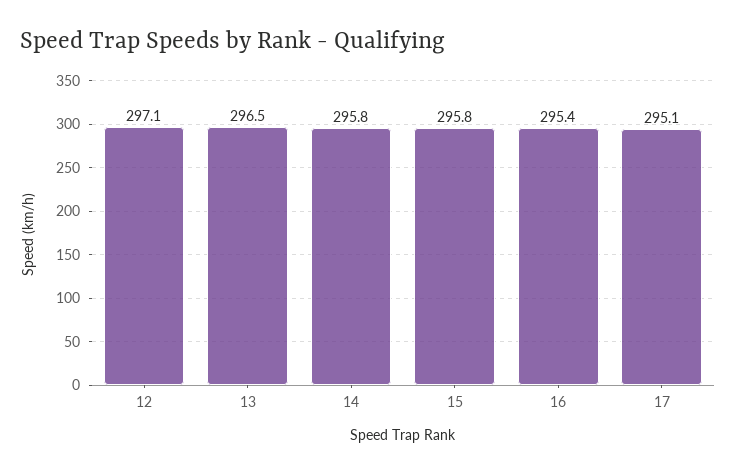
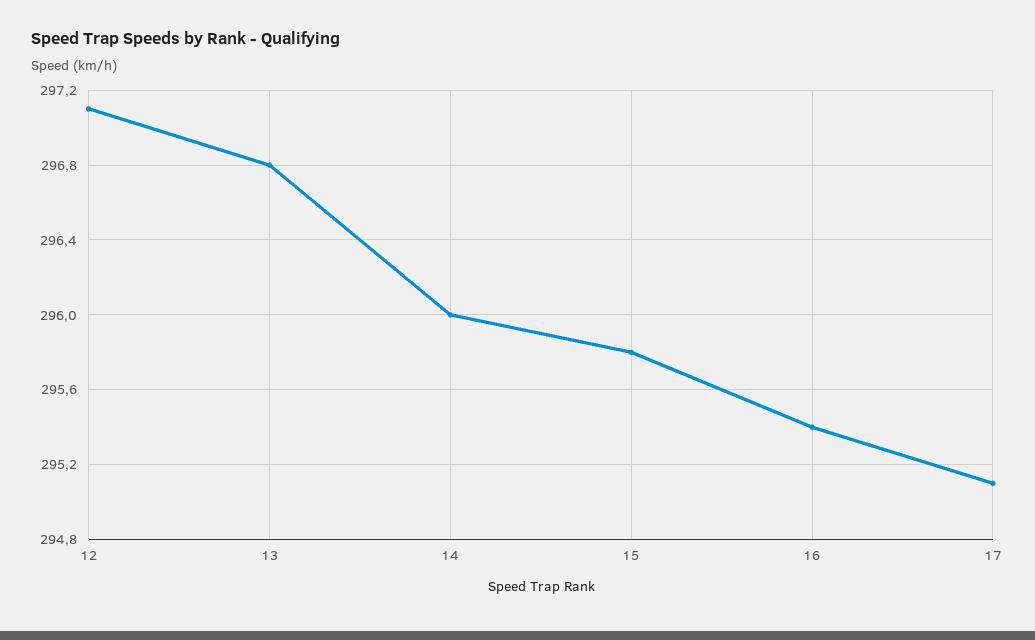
  {
    "12": 297.1,
-   "13": 296.5,
+   "13": 296.8,
-   "14": 295.8,
+   "14": 296,
    "15": 295.8,
    "16": 295.4,
    "17": 295.1
  }

